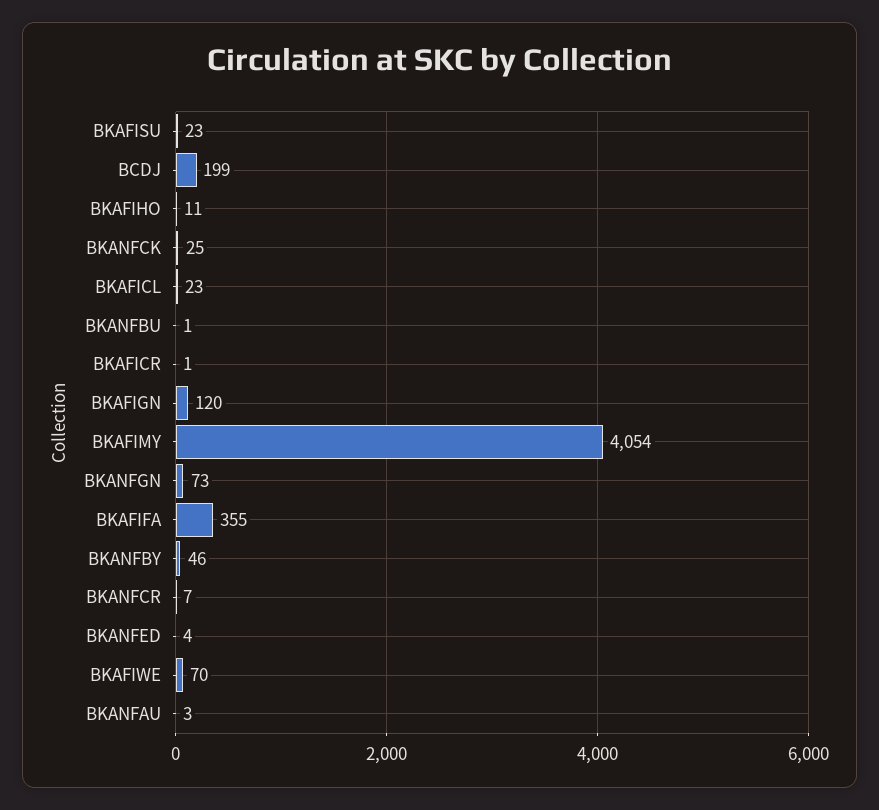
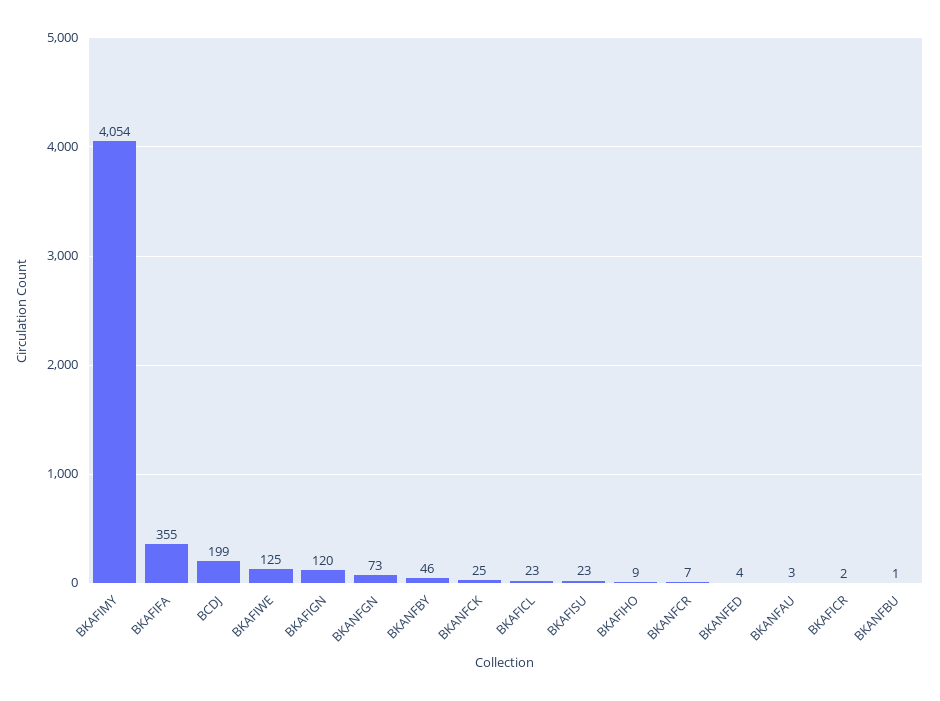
  {
    "BKAFISU": 23,
    "BCDJ": 199,
-   "BKAFIHO": 11,
+   "BKAFIHO": 9,
    "BKANFCK": 25,
    "BKAFICL": 23,
    "BKANFBU": 1,
-   "BKAFICR": 1,
+   "BKAFICR": 2,
    "BKAFIGN": 120,
    "BKAFIMY": 4054,
    "BKANFGN": 73,
    "BKAFIFA": 355,
    "BKANFBY": 46,
    "BKANFCR": 7,
    "BKANFED": 4,
-   "BKAFIWE": 70,
+   "BKAFIWE": 125,
    "BKANFAU": 3
  }

